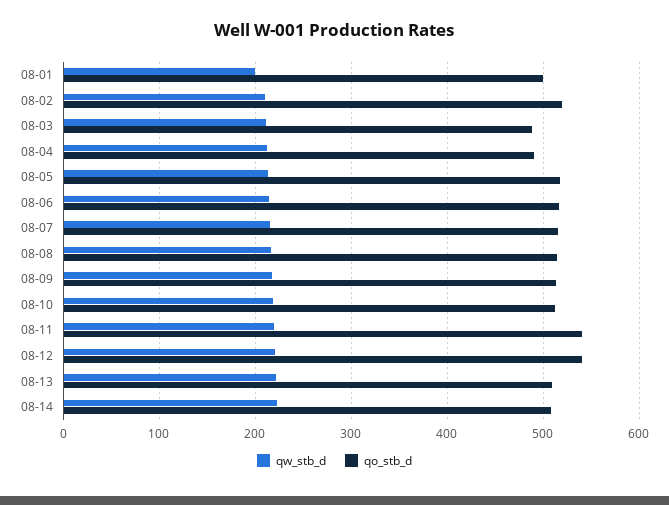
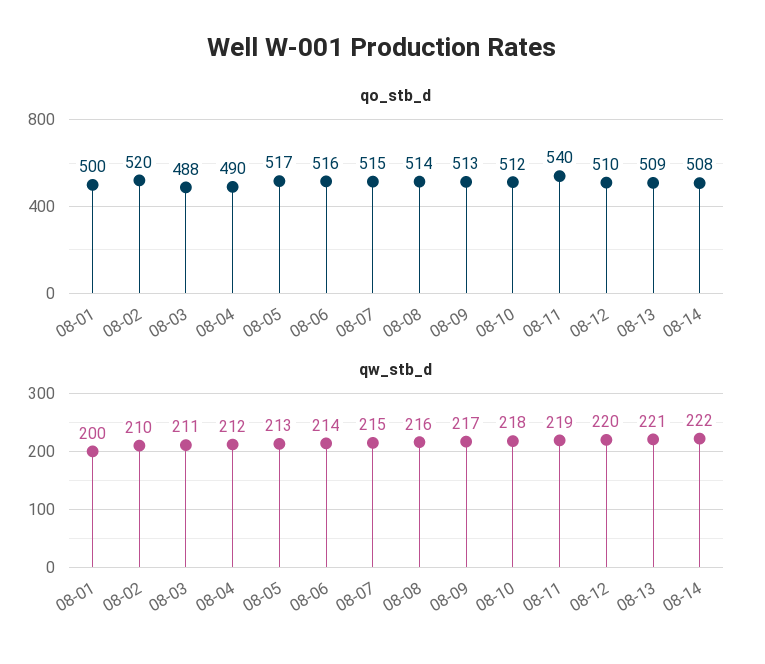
  {
    "qw_stb_d": {
      "08-01": 200,
      "08-02": 210,
      "08-03": 211,
      "08-04": 212,
      "08-05": 213,
      "08-06": 214,
      "08-07": 215,
      "08-08": 216,
      "08-09": 217,
      "08-10": 218,
      "08-11": 219,
      "08-12": 220,
      "08-13": 221,
      "08-14": 222
    },
    "qo_stb_d": {
      "08-01": 500,
      "08-02": 520,
      "08-03": 488,
      "08-04": 490,
      "08-05": 517,
      "08-06": 516,
      "08-07": 515,
      "08-08": 514,
      "08-09": 513,
      "08-10": 512,
      "08-11": 540,
-     "08-12": 540,
+     "08-12": 510,
      "08-13": 509,
      "08-14": 508
    }
  }

